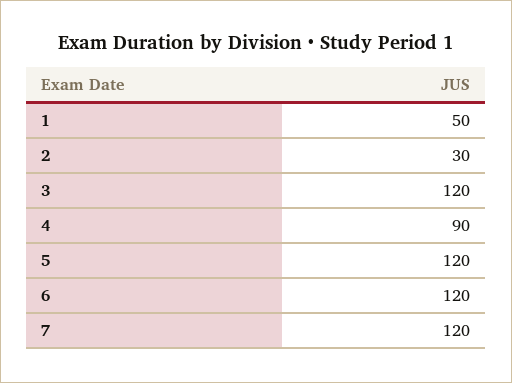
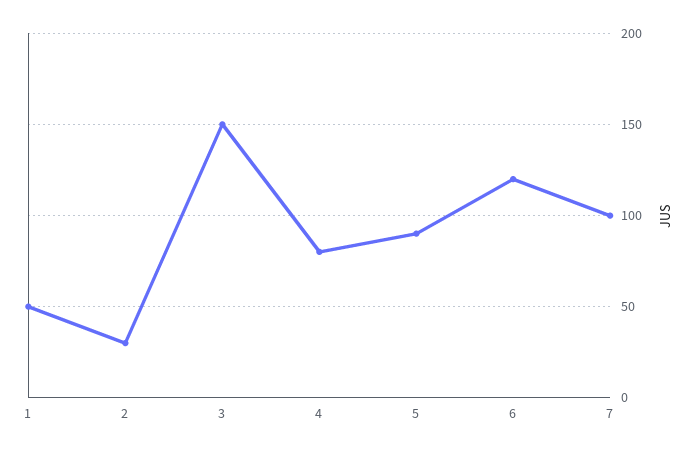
  {
    "1": 50,
    "2": 30,
-   "3": 120,
+   "3": 150,
-   "4": 90,
+   "4": 80,
-   "5": 120,
+   "5": 90,
    "6": 120,
-   "7": 120
+   "7": 100
  }

